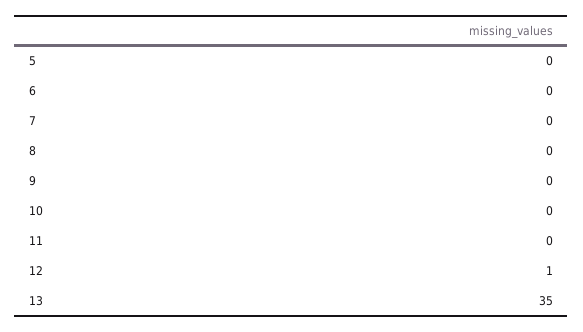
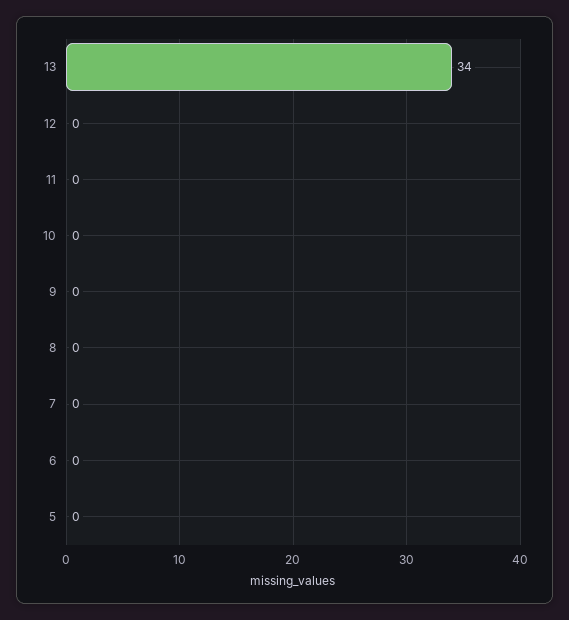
  {
    "5": 0,
    "6": 0,
    "7": 0,
    "8": 0,
    "9": 0,
    "10": 0,
    "11": 0,
-   "12": 1,
+   "12": 0,
-   "13": 35
+   "13": 34
  }

